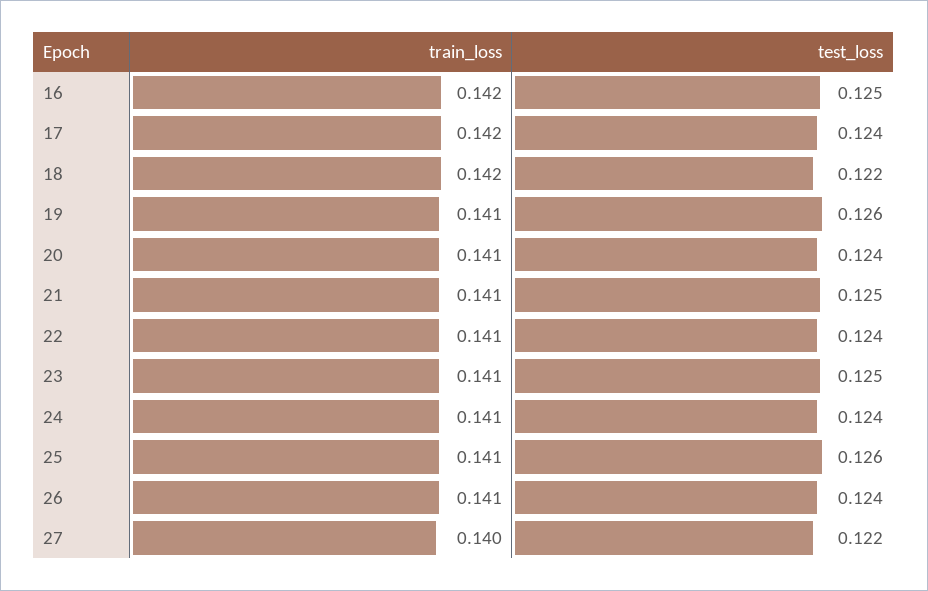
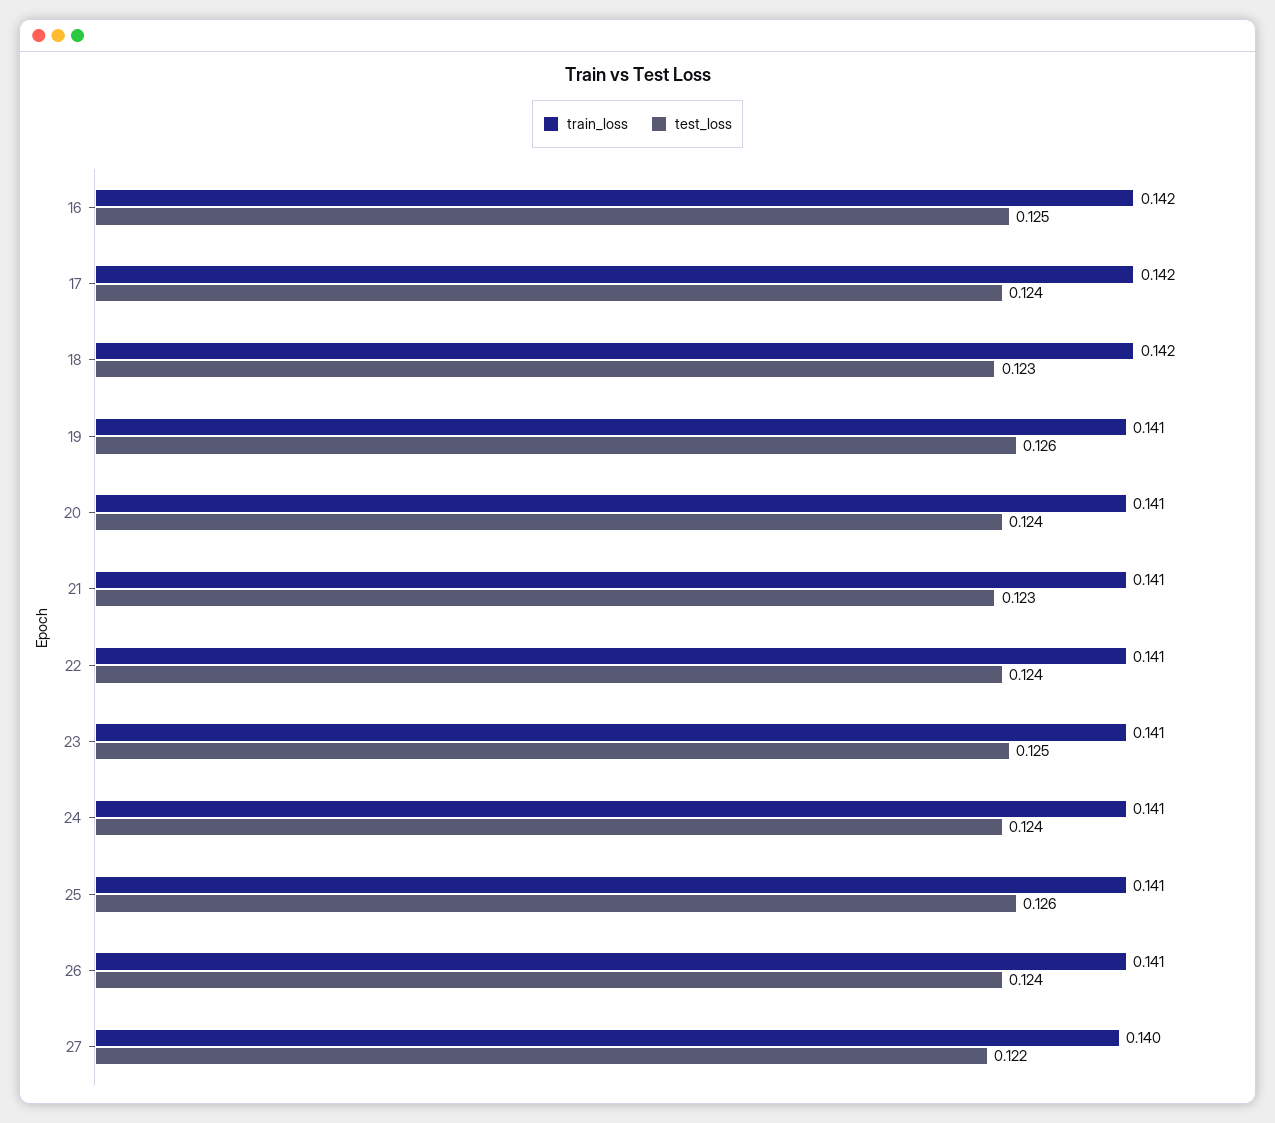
  {
    "train_loss": {
      "16": 0.142,
      "17": 0.142,
      "18": 0.142,
      "19": 0.141,
      "20": 0.141,
      "21": 0.141,
      "22": 0.141,
      "23": 0.141,
      "24": 0.141,
      "25": 0.141,
      "26": 0.141,
      "27": 0.14
    },
    "test_loss": {
      "16": 0.125,
      "17": 0.124,
-     "18": 0.122,
+     "18": 0.123,
      "19": 0.126,
      "20": 0.124,
-     "21": 0.125,
+     "21": 0.123,
      "22": 0.124,
      "23": 0.125,
      "24": 0.124,
      "25": 0.126,
      "26": 0.124,
      "27": 0.122
    }
  }

